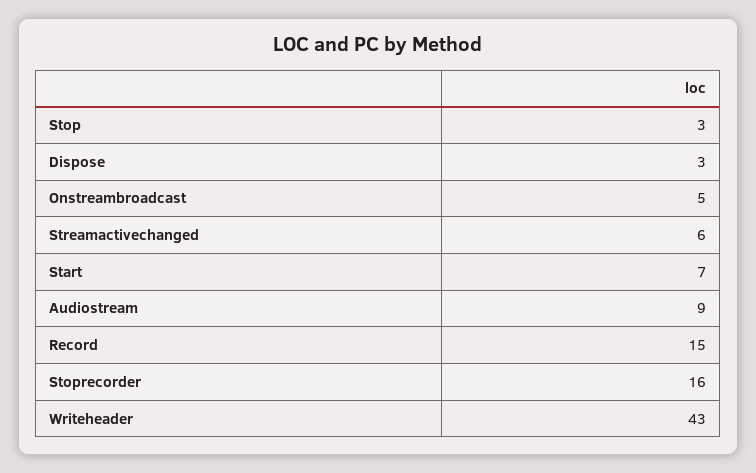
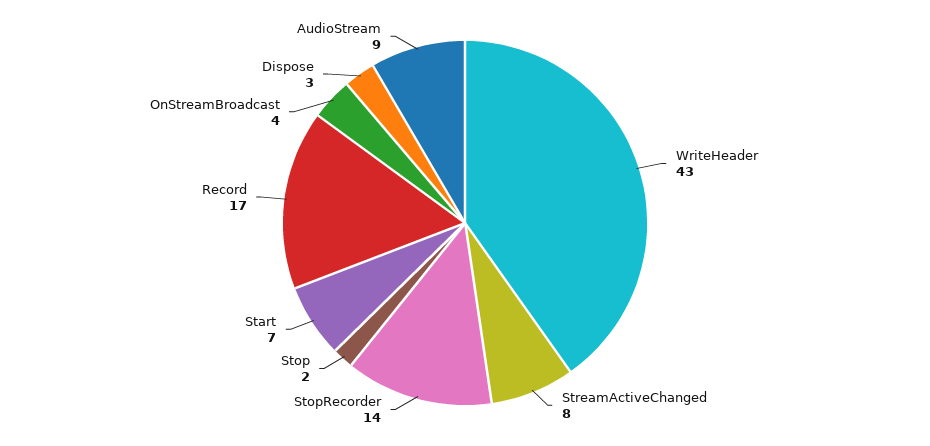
  {
-   "Stop": 3,
+   "Stop": 2,
    "Dispose": 3,
-   "Onstreambroadcast": 5,
+   "Onstreambroadcast": 4,
-   "Streamactivechanged": 6,
+   "Streamactivechanged": 8,
    "Start": 7,
    "Audiostream": 9,
-   "Record": 15,
+   "Record": 17,
-   "Stoprecorder": 16,
+   "Stoprecorder": 14,
    "Writeheader": 43
  }

